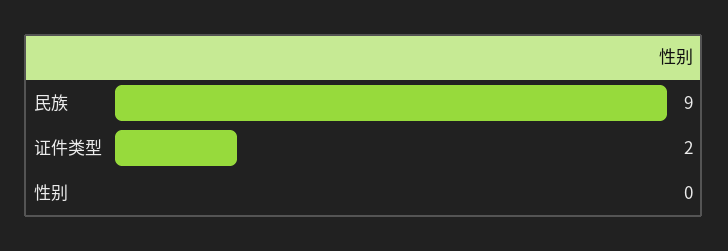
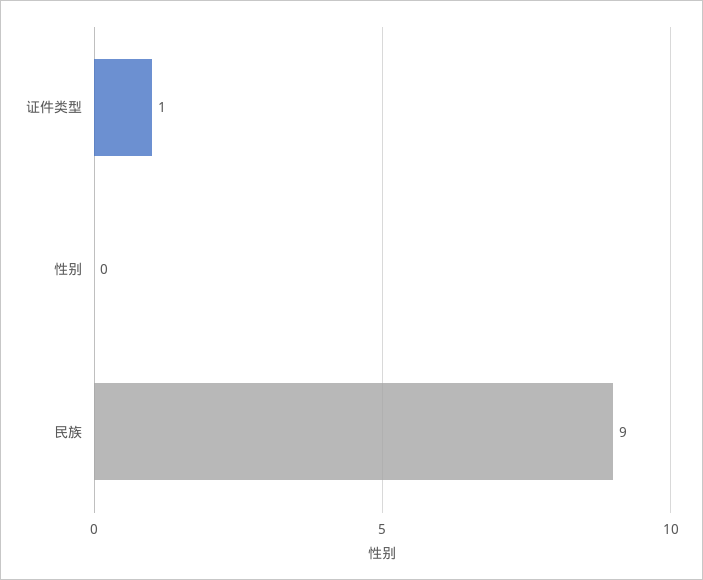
  {
    "民族": 9,
-   "证件类型": 2,
+   "证件类型": 1,
    "性别": 0
  }

